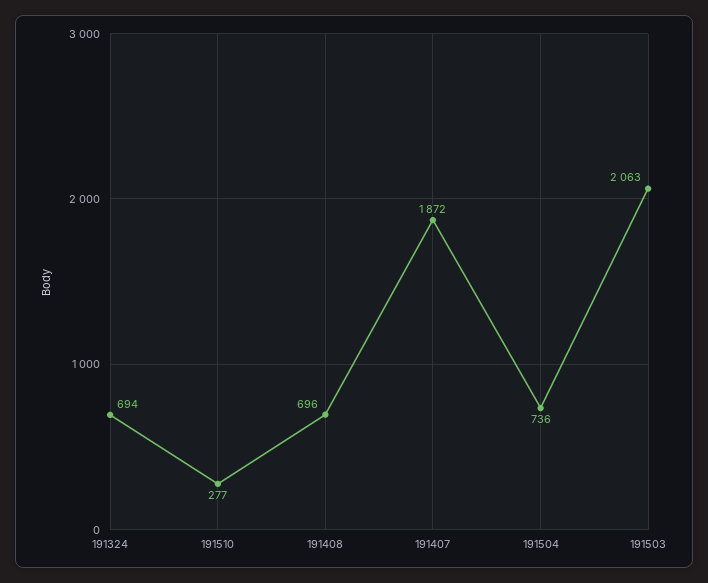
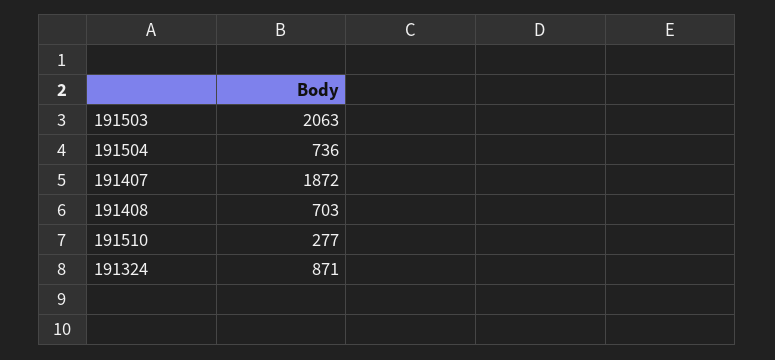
  {
-   "191324": 694,
+   "191324": 871,
    "191510": 277,
-   "191408": 696,
+   "191408": 703,
    "191407": 1872,
    "191504": 736,
    "191503": 2063
  }

